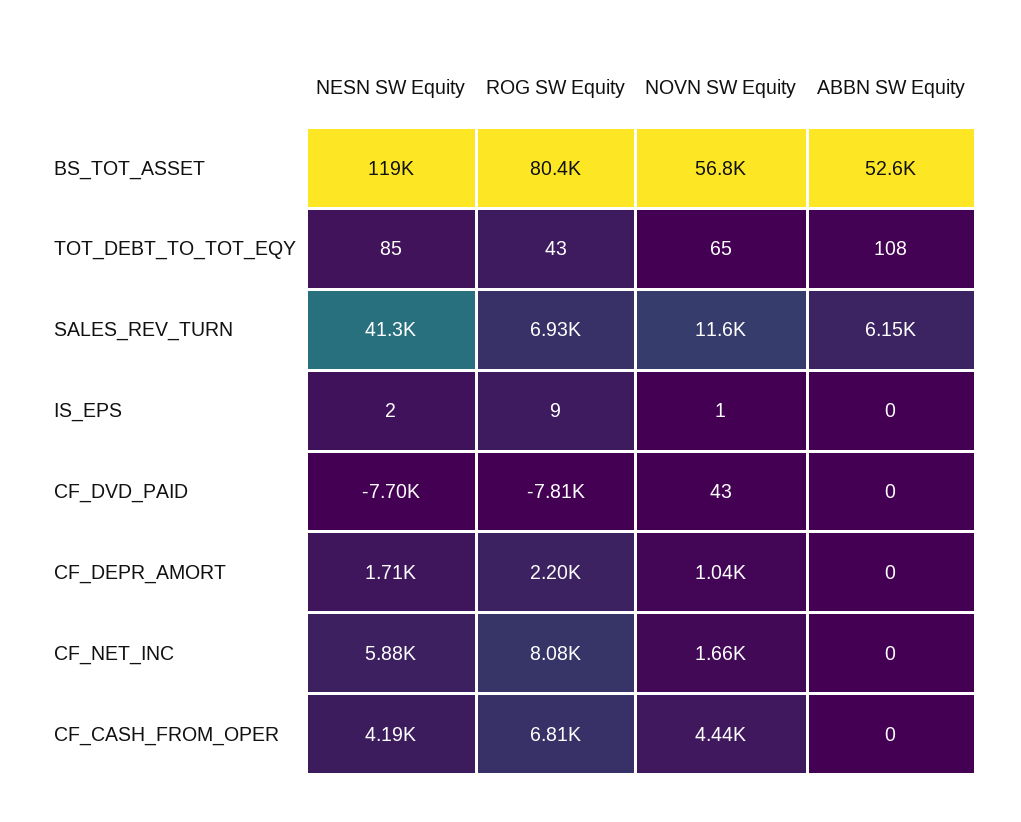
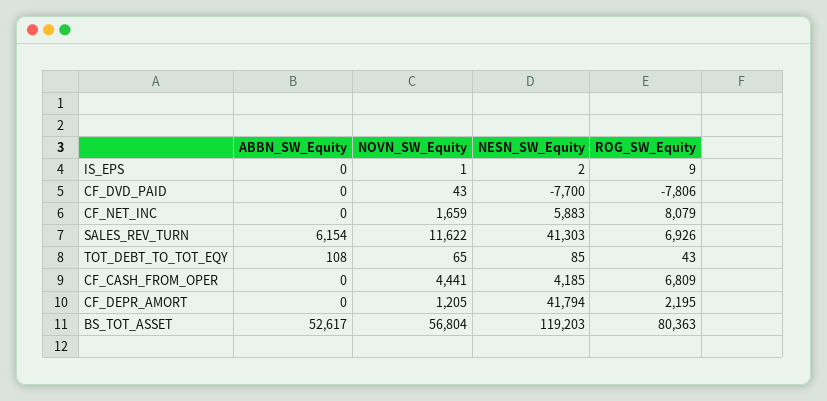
  {
    "NESN SW Equity": {
      "BS_TOT_ASSET": 119203,
      "TOT_DEBT_TO_TOT_EQY": 85,
      "SALES_REV_TURN": 41303,
      "IS_EPS": 2,
      "CF_DVD_PAID": -7700,
-     "CF_DEPR_AMORT": 1710,
+     "CF_DEPR_AMORT": 41794,
      "CF_NET_INC": 5883,
      "CF_CASH_FROM_OPER": 4185
    },
    "ROG SW Equity": {
      "BS_TOT_ASSET": 80363,
      "TOT_DEBT_TO_TOT_EQY": 43,
      "SALES_REV_TURN": 6926,
      "IS_EPS": 9,
      "CF_DVD_PAID": -7806,
      "CF_DEPR_AMORT": 2195,
      "CF_NET_INC": 8079,
      "CF_CASH_FROM_OPER": 6809
    },
    "NOVN SW Equity": {
      "BS_TOT_ASSET": 56804,
      "TOT_DEBT_TO_TOT_EQY": 65,
      "SALES_REV_TURN": 11622,
      "IS_EPS": 1,
      "CF_DVD_PAID": 43,
-     "CF_DEPR_AMORT": 1040,
+     "CF_DEPR_AMORT": 1205,
      "CF_NET_INC": 1659,
      "CF_CASH_FROM_OPER": 4441
    },
    "ABBN SW Equity": {
      "BS_TOT_ASSET": 52617,
      "TOT_DEBT_TO_TOT_EQY": 108,
      "SALES_REV_TURN": 6154,
      "IS_EPS": 0,
      "CF_DVD_PAID": 0,
      "CF_DEPR_AMORT": 0,
      "CF_NET_INC": 0,
      "CF_CASH_FROM_OPER": 0
    }
  }

